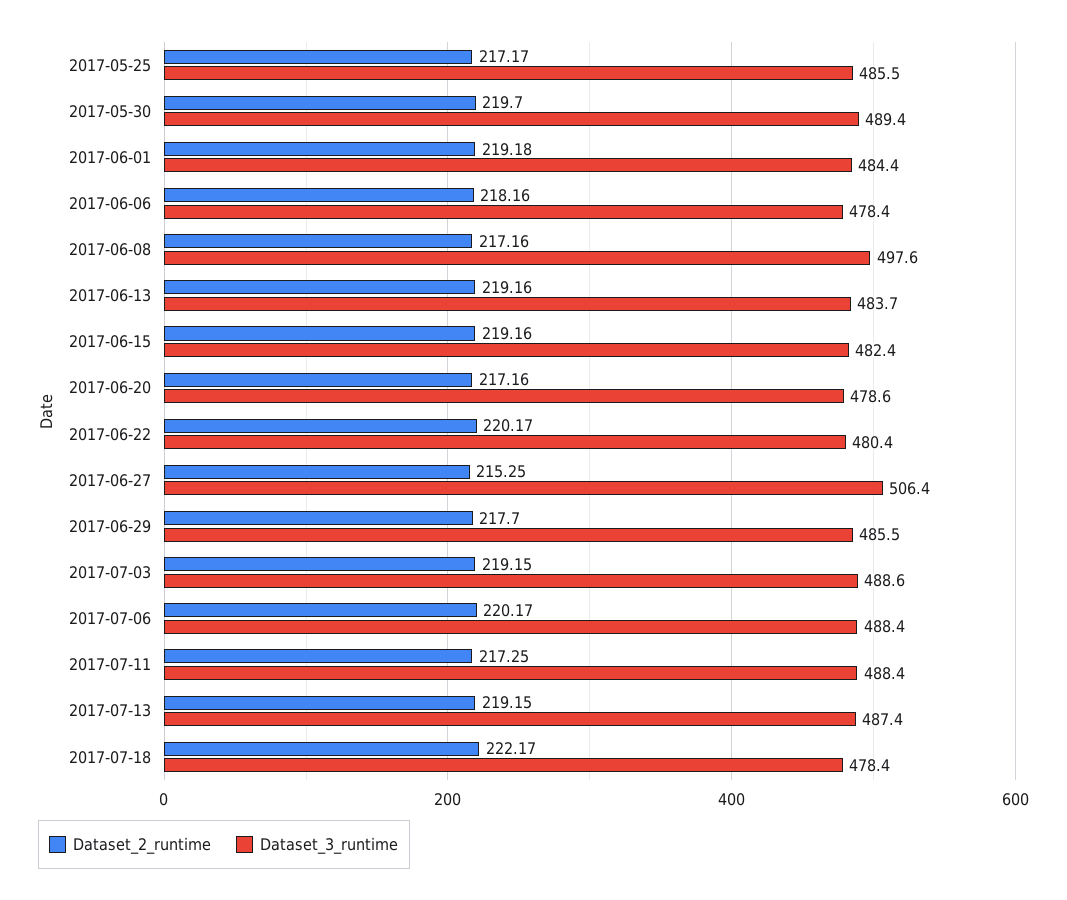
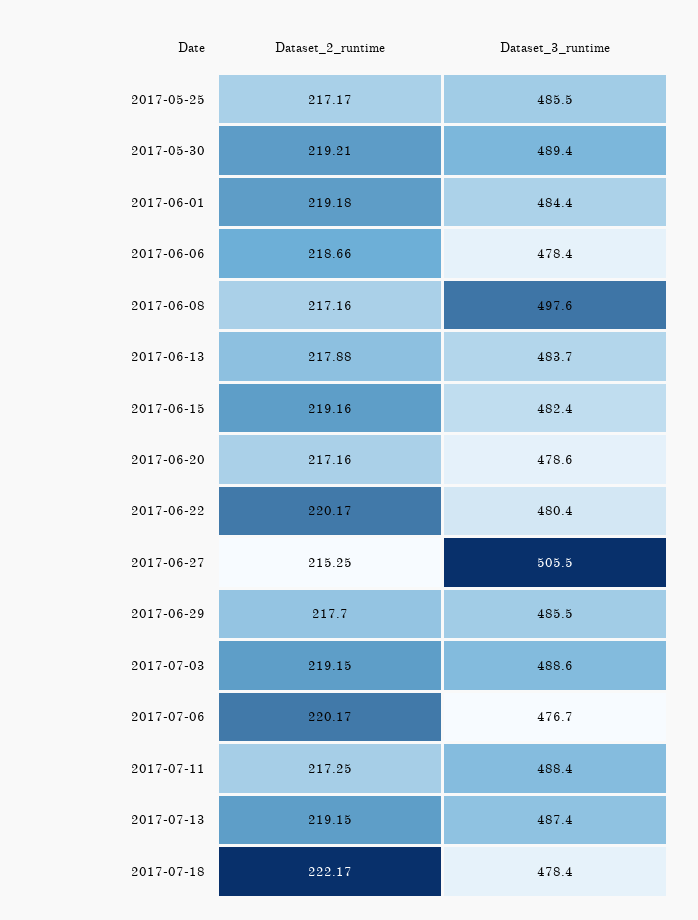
  {
    "Dataset_2_runtime": {
      "2017-05-25": 217.17,
-     "2017-05-30": 219.7,
+     "2017-05-30": 219.21,
      "2017-06-01": 219.18,
-     "2017-06-06": 218.16,
+     "2017-06-06": 218.66,
      "2017-06-08": 217.16,
-     "2017-06-13": 219.16,
+     "2017-06-13": 217.88,
      "2017-06-15": 219.16,
      "2017-06-20": 217.16,
      "2017-06-22": 220.17,
      "2017-06-27": 215.25,
      "2017-06-29": 217.7,
      "2017-07-03": 219.15,
      "2017-07-06": 220.17,
      "2017-07-11": 217.25,
      "2017-07-13": 219.15,
      "2017-07-18": 222.17
    },
    "Dataset_3_runtime": {
      "2017-05-25": 485.5,
      "2017-05-30": 489.4,
      "2017-06-01": 484.4,
      "2017-06-06": 478.4,
      "2017-06-08": 497.6,
      "2017-06-13": 483.7,
      "2017-06-15": 482.4,
      "2017-06-20": 478.6,
      "2017-06-22": 480.4,
-     "2017-06-27": 506.4,
+     "2017-06-27": 505.5,
      "2017-06-29": 485.5,
      "2017-07-03": 488.6,
-     "2017-07-06": 488.4,
+     "2017-07-06": 476.7,
      "2017-07-11": 488.4,
      "2017-07-13": 487.4,
      "2017-07-18": 478.4
    }
  }

